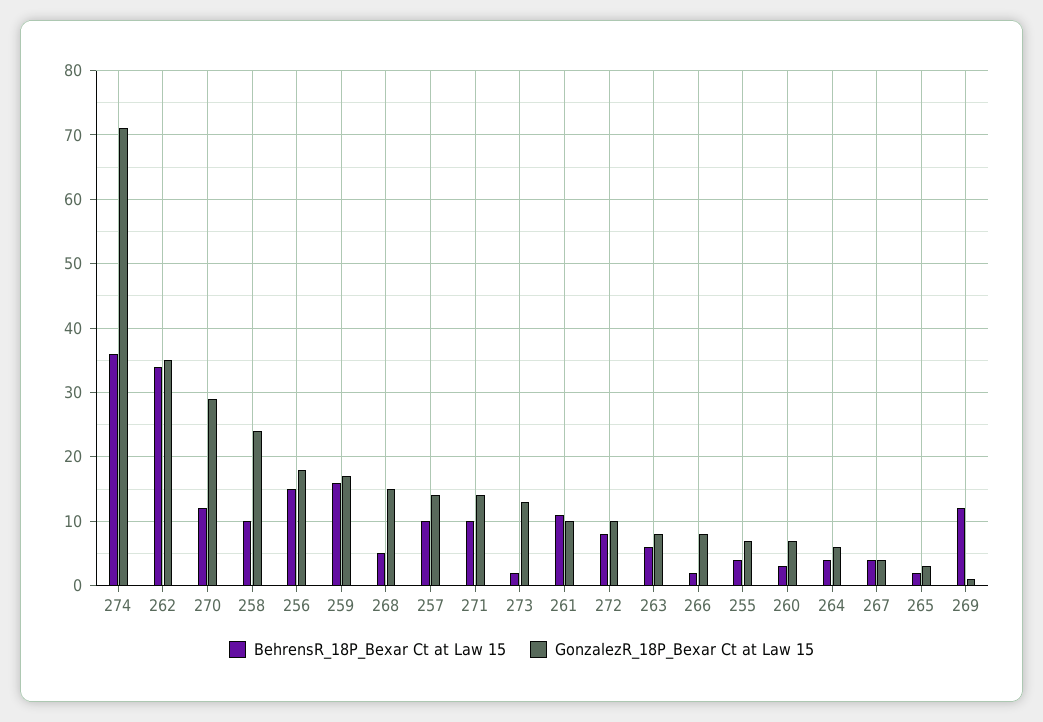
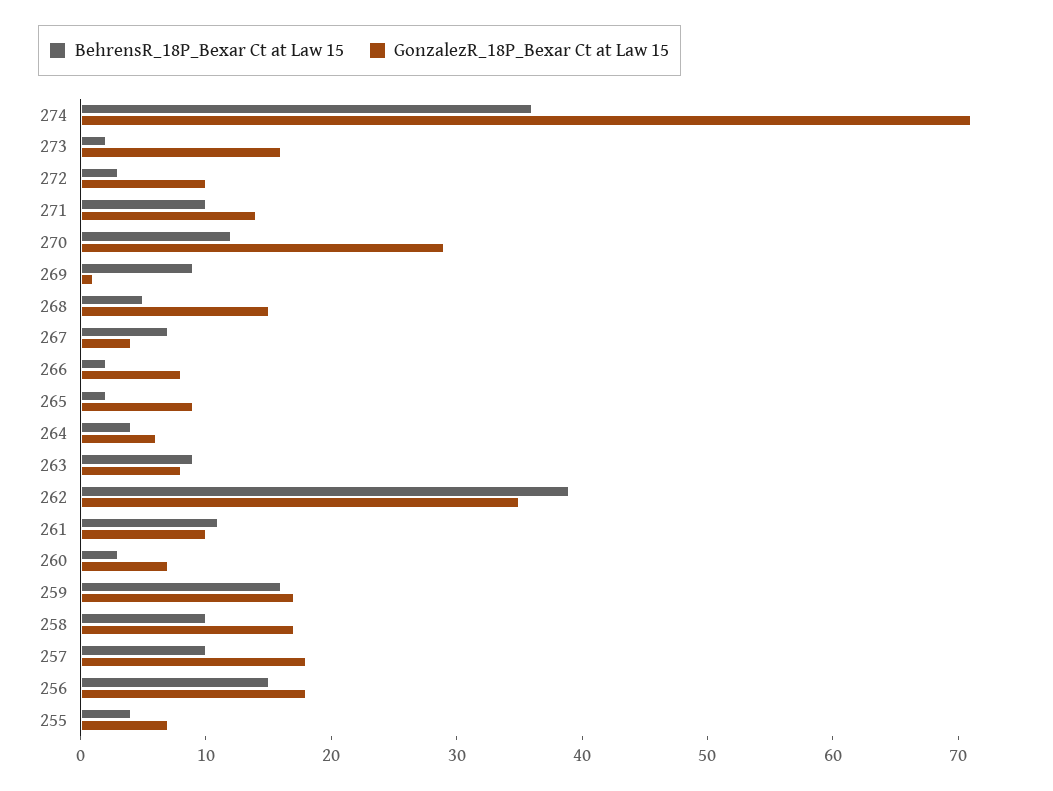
  {
    "BehrensR_18P_Bexar Ct at Law 15": {
      "274": 36,
-     "262": 34,
+     "262": 39,
      "270": 12,
      "258": 10,
      "256": 15,
      "259": 16,
      "268": 5,
      "257": 10,
      "271": 10,
      "273": 2,
      "261": 11,
-     "272": 8,
+     "272": 3,
-     "263": 6,
+     "263": 9,
      "266": 2,
      "255": 4,
      "260": 3,
      "264": 4,
-     "267": 4,
+     "267": 7,
      "265": 2,
-     "269": 12
+     "269": 9
    },
    "GonzalezR_18P_Bexar Ct at Law 15": {
      "274": 71,
      "262": 35,
      "270": 29,
-     "258": 24,
+     "258": 17,
      "256": 18,
      "259": 17,
      "268": 15,
-     "257": 14,
+     "257": 18,
      "271": 14,
-     "273": 13,
+     "273": 16,
      "261": 10,
      "272": 10,
      "263": 8,
      "266": 8,
      "255": 7,
      "260": 7,
      "264": 6,
      "267": 4,
-     "265": 3,
+     "265": 9,
      "269": 1
    }
  }

